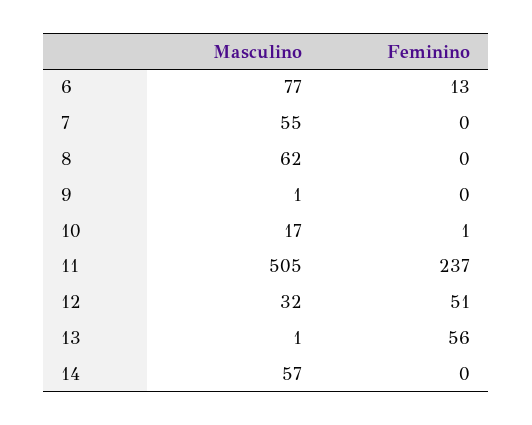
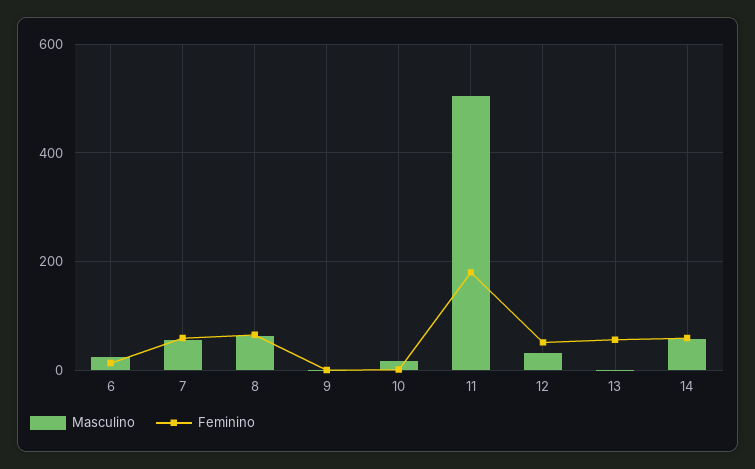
  {
    "Masculino": {
-     "6": 77,
+     "6": 20,
      "7": 55,
      "8": 62,
      "9": 1,
      "10": 17,
      "11": 505,
      "12": 32,
      "13": 1,
      "14": 57
    },
    "Feminino": {
      "6": 13,
-     "7": 0,
+     "7": 60,
-     "8": 0,
+     "8": 60,
      "9": 0,
      "10": 1,
-     "11": 237,
+     "11": 180,
      "12": 51,
      "13": 56,
-     "14": 0
+     "14": 60
    }
  }

